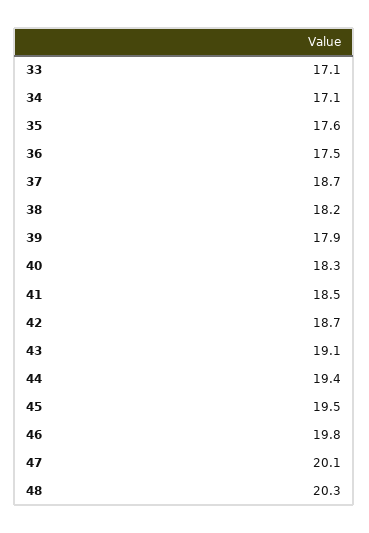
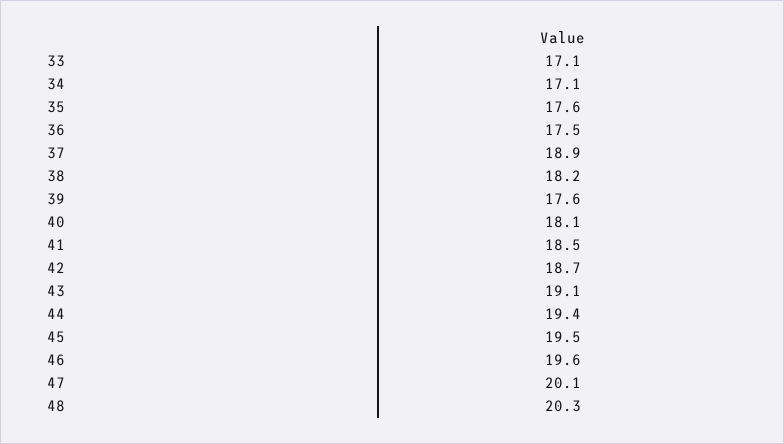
  {
    "33": 17.1,
    "34": 17.1,
    "35": 17.6,
    "36": 17.5,
-   "37": 18.7,
+   "37": 18.9,
    "38": 18.2,
-   "39": 17.9,
+   "39": 17.6,
-   "40": 18.3,
+   "40": 18.1,
    "41": 18.5,
    "42": 18.7,
    "43": 19.1,
    "44": 19.4,
    "45": 19.5,
-   "46": 19.8,
+   "46": 19.6,
    "47": 20.1,
    "48": 20.3
  }

